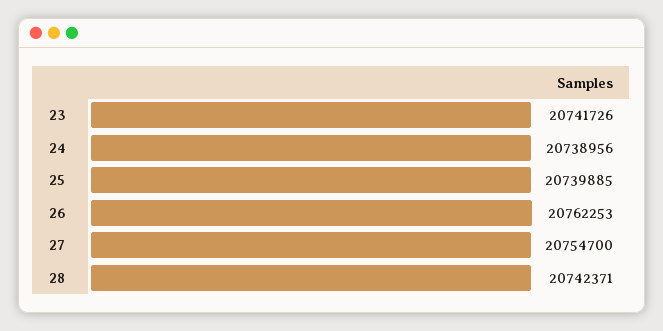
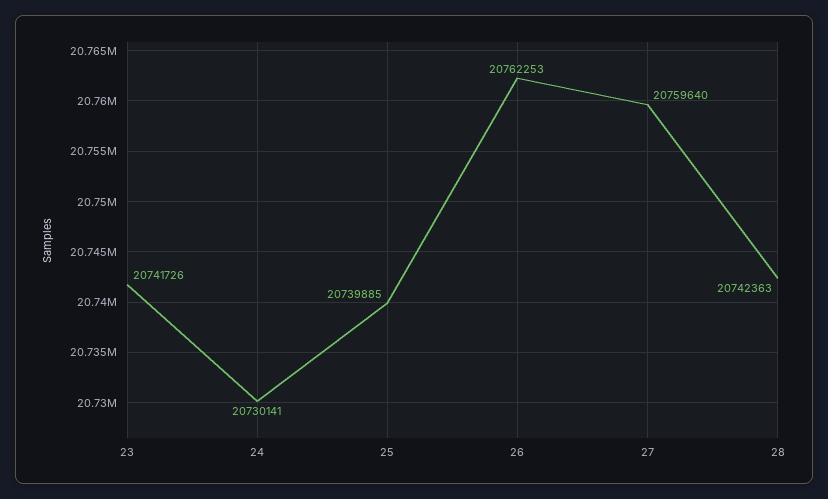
  {
    "23": 20741726,
-   "24": 20738956,
+   "24": 20730141,
    "25": 20739885,
    "26": 20762253,
-   "27": 20754700,
+   "27": 20759640,
-   "28": 20742371
+   "28": 20742363
  }

